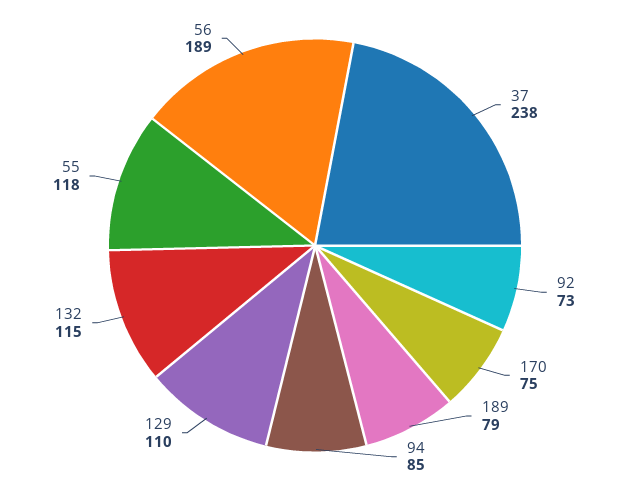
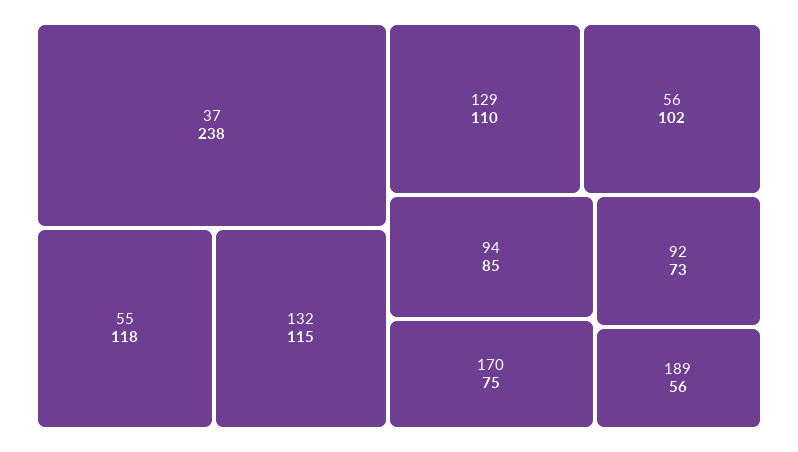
  {
    "37": 238,
    "92": 73,
    "170": 75,
-   "189": 79,
+   "189": 56,
    "94": 85,
    "129": 110,
    "132": 115,
    "55": 118,
-   "56": 189
+   "56": 102
  }

